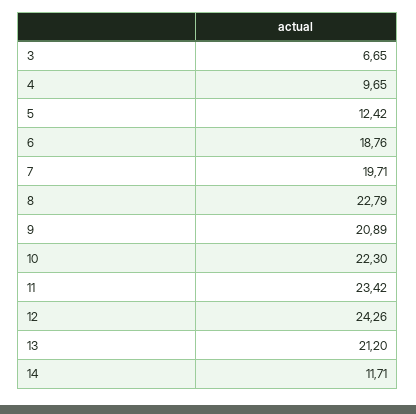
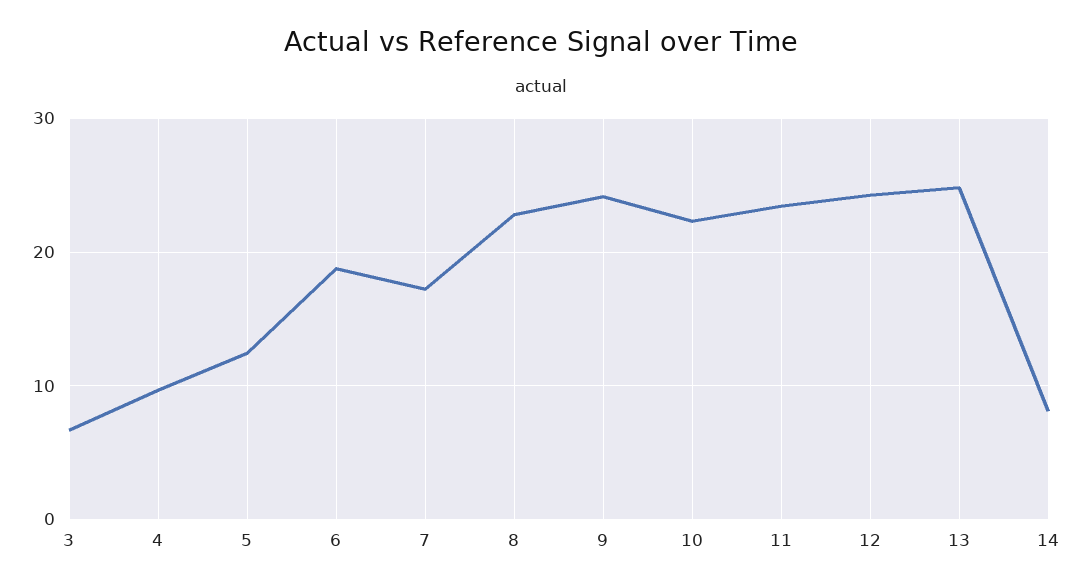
  {
    "3": 6.65,
    "4": 9.65,
    "5": 12.42,
    "6": 18.76,
-   "7": 19.71,
+   "7": 17,
    "8": 22.79,
-   "9": 20.89,
+   "9": 24,
    "10": 22.3,
    "11": 23.42,
    "12": 24.26,
-   "13": 21.2,
+   "13": 25,
-   "14": 11.71
+   "14": 8
  }

